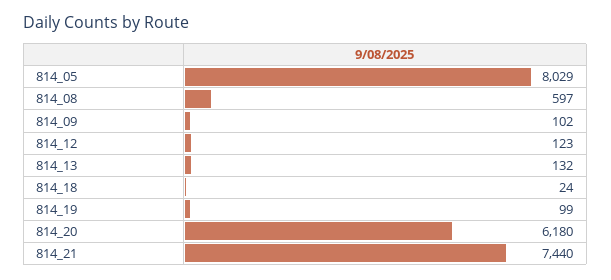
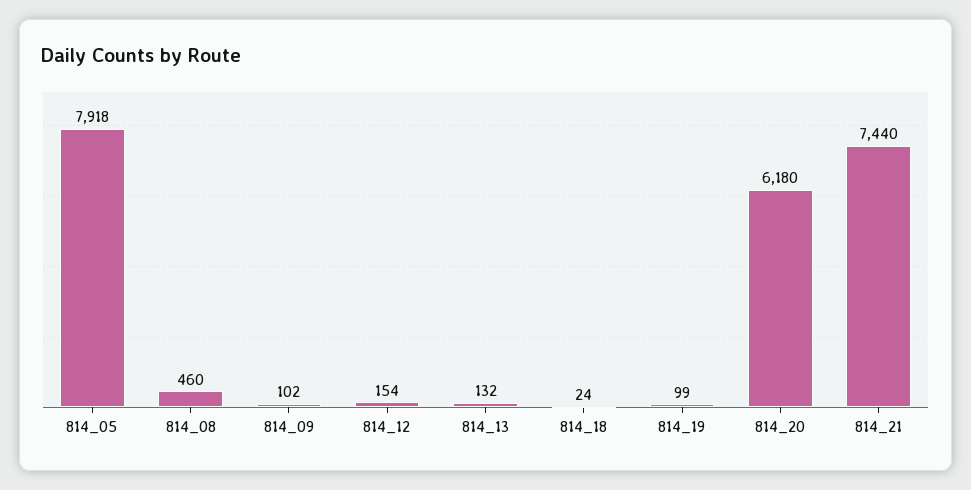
  {
-   "814_05": 8029,
+   "814_05": 7918,
-   "814_08": 597,
+   "814_08": 460,
    "814_09": 102,
-   "814_12": 123,
+   "814_12": 154,
    "814_13": 132,
    "814_18": 24,
    "814_19": 99,
    "814_20": 6180,
    "814_21": 7440
  }

